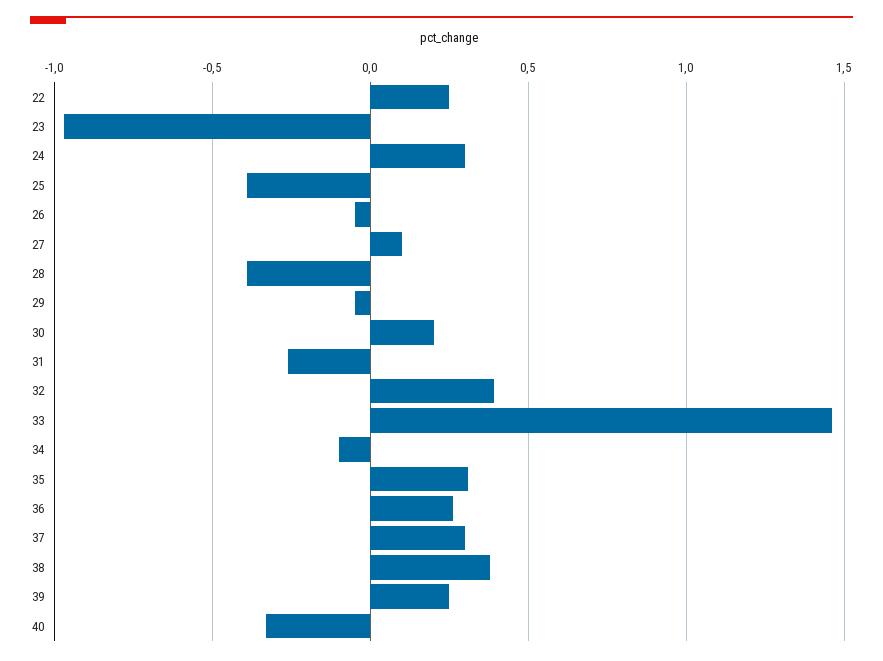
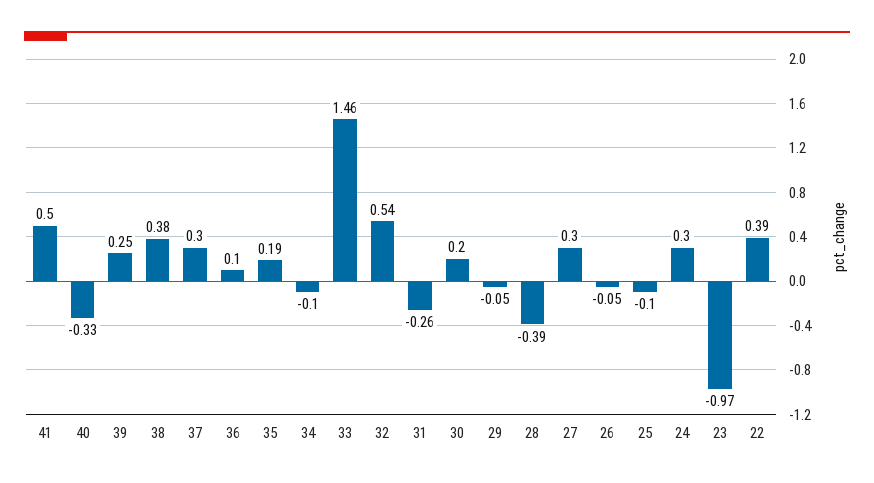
  {
-   "22": 0.25,
+   "22": 0.39,
    "23": -0.97,
    "24": 0.3,
-   "25": -0.4,
+   "25": -0.1,
    "26": -0.05,
-   "27": 0.1,
+   "27": 0.3,
    "28": -0.39,
    "29": -0.05,
    "30": 0.2,
    "31": -0.26,
-   "32": 0.4,
+   "32": 0.54,
    "33": 1.46,
    "34": -0.1,
-   "35": 0.3,
+   "35": 0.19,
-   "36": 0.25,
+   "36": 0.1,
    "37": 0.3,
    "38": 0.38,
    "39": 0.25,
-   "40": -0.33
+   "40": -0.33,
+   "41": 0.5
  }

